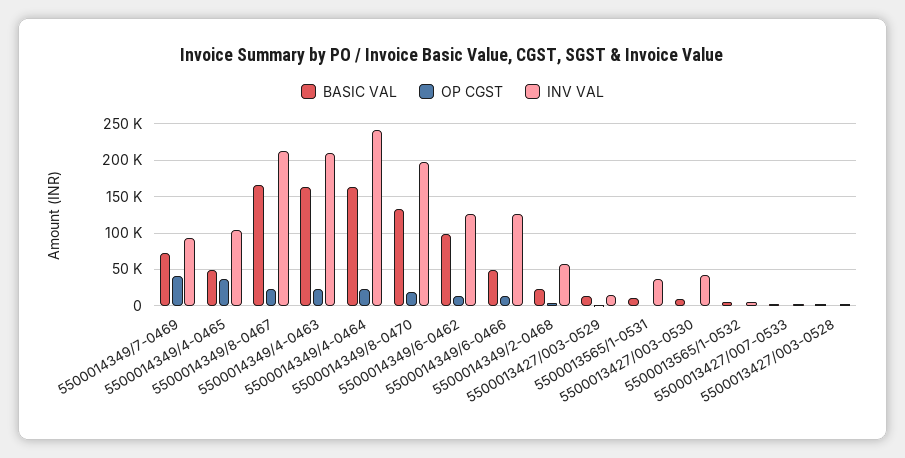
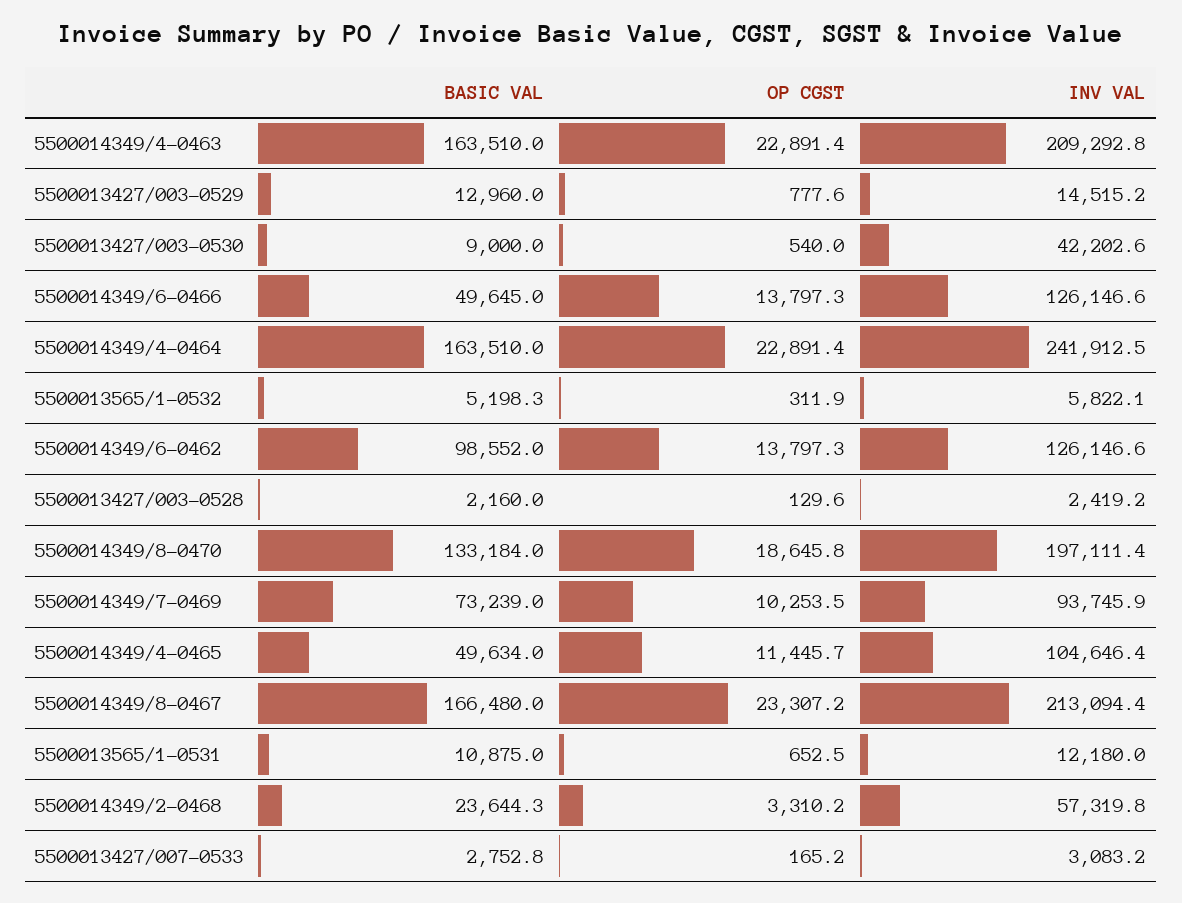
  {
    "BASIC VAL": {
      "5500014349/7-0469": 73239,
      "5500014349/4-0465": 49634,
      "5500014349/8-0467": 166480,
      "5500014349/4-0463": 163510,
      "5500014349/4-0464": 163510,
      "5500014349/8-0470": 133184,
      "5500014349/6-0462": 98552,
      "5500014349/6-0466": 49645,
      "5500014349/2-0468": 23644.3,
      "5500013427/003-0529": 12960,
      "5500013565/1-0531": 10875,
      "5500013427/003-0530": 9000,
      "5500013565/1-0532": 5198.3,
      "5500013427/007-0533": 2752.8,
      "5500013427/003-0528": 2160
    },
    "OP CGST": {
-     "5500014349/7-0469": 40000,
+     "5500014349/7-0469": 10253.5,
-     "5500014349/4-0465": 40000,
+     "5500014349/4-0465": 11445.7,
      "5500014349/8-0467": 23307.2,
      "5500014349/4-0463": 22891.4,
      "5500014349/4-0464": 22891.4,
      "5500014349/8-0470": 18645.8,
      "5500014349/6-0462": 13797.3,
      "5500014349/6-0466": 13797.3,
      "5500014349/2-0468": 3310.2,
      "5500013427/003-0529": 777.6,
      "5500013565/1-0531": 652.5,
      "5500013427/003-0530": 540,
      "5500013565/1-0532": 311.9,
      "5500013427/007-0533": 165.2,
      "5500013427/003-0528": 129.6
    },
    "INV VAL": {
      "5500014349/7-0469": 93745.9,
      "5500014349/4-0465": 104646.4,
      "5500014349/8-0467": 213094.4,
      "5500014349/4-0463": 209292.8,
      "5500014349/4-0464": 241912.5,
      "5500014349/8-0470": 197111.4,
      "5500014349/6-0462": 126146.6,
      "5500014349/6-0466": 126146.6,
      "5500014349/2-0468": 57319.8,
      "5500013427/003-0529": 14515.2,
-     "5500013565/1-0531": 40000,
+     "5500013565/1-0531": 12180,
      "5500013427/003-0530": 42202.6,
      "5500013565/1-0532": 5822.1,
      "5500013427/007-0533": 3083.2,
      "5500013427/003-0528": 2419.2
    }
  }

